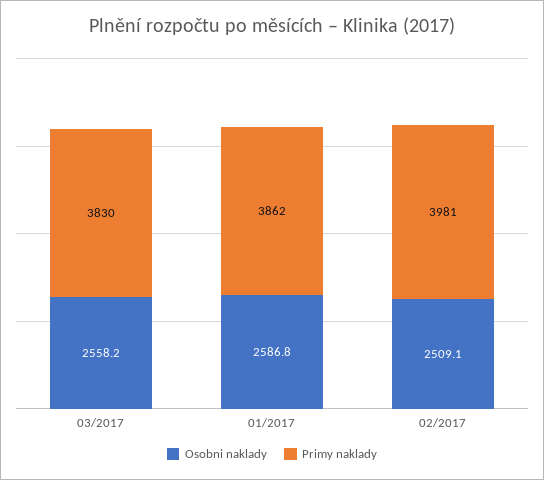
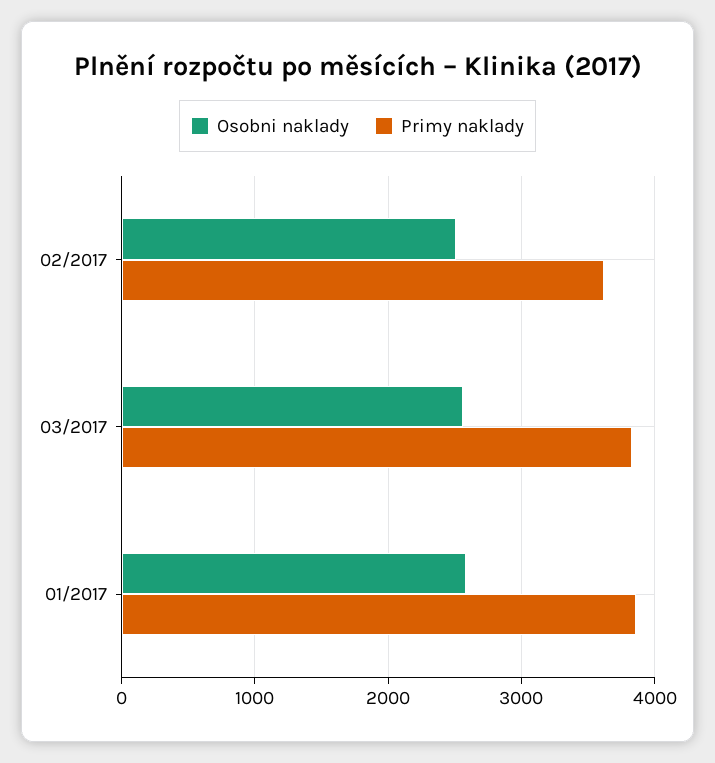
  {
    "Osobni naklady": {
      "03/2017": 2558.2,
      "01/2017": 2586.8,
      "02/2017": 2509.1
    },
    "Primy naklady": {
      "03/2017": 3830,
      "01/2017": 3862,
-     "02/2017": 3981
+     "02/2017": 3600
    }
  }

